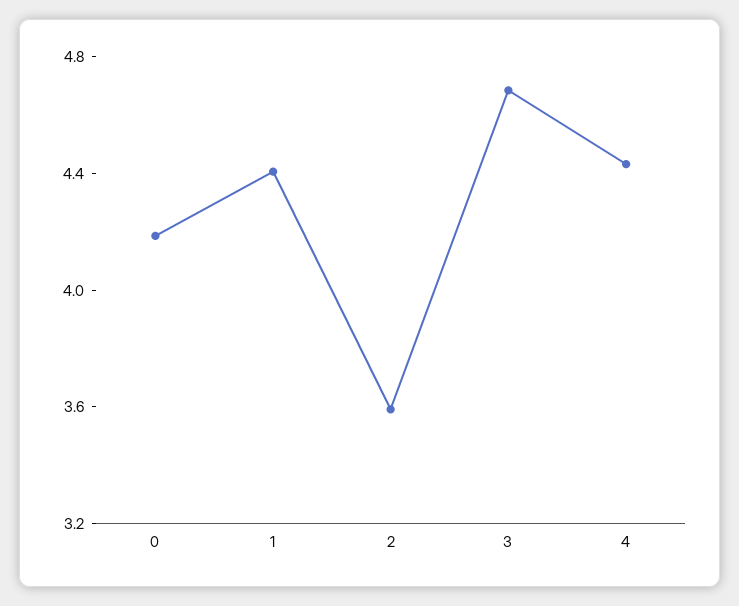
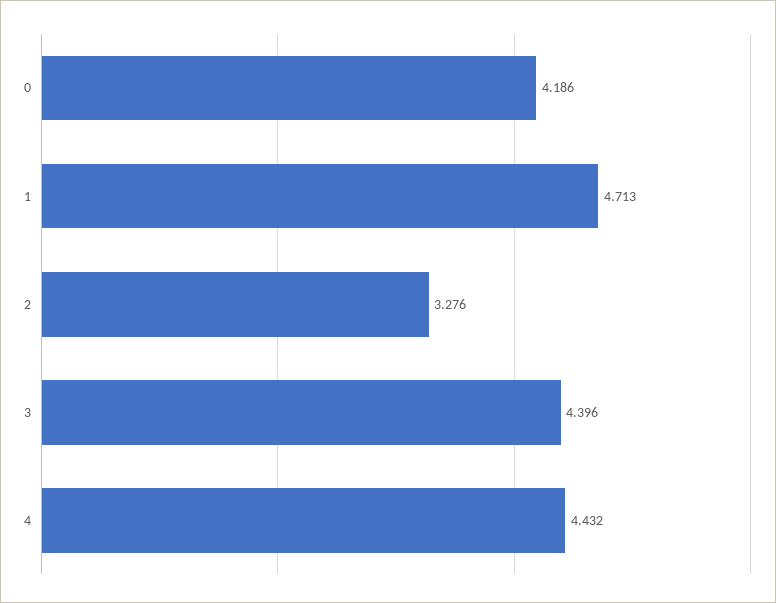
  {
    "0": 4.186,
-   "1": 4.4,
+   "1": 4.713,
-   "2": 3.6,
+   "2": 3.276,
-   "3": 4.7,
+   "3": 4.396,
    "4": 4.432
  }

